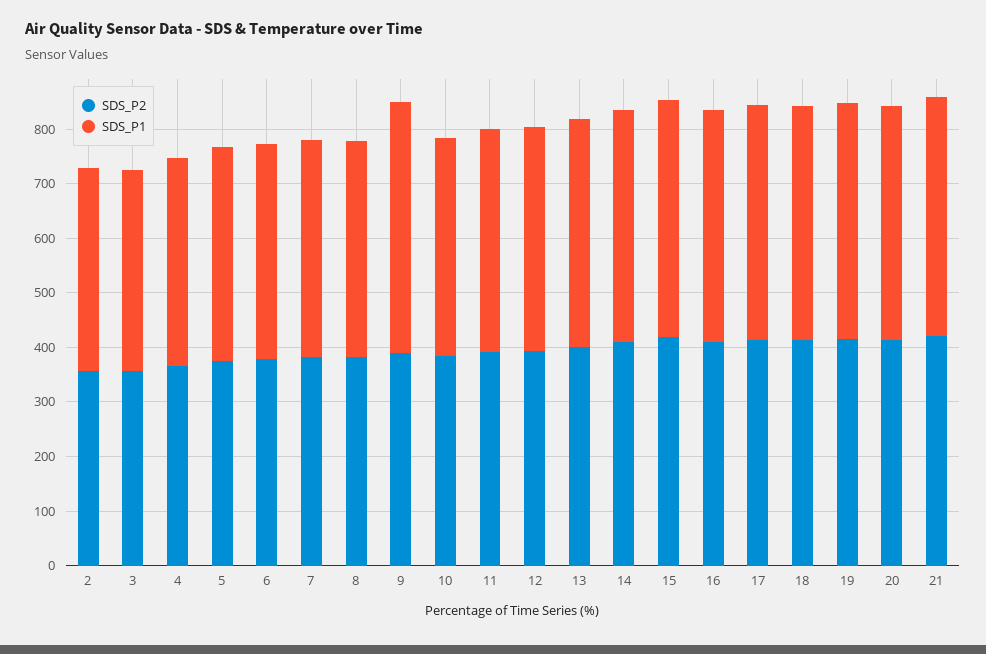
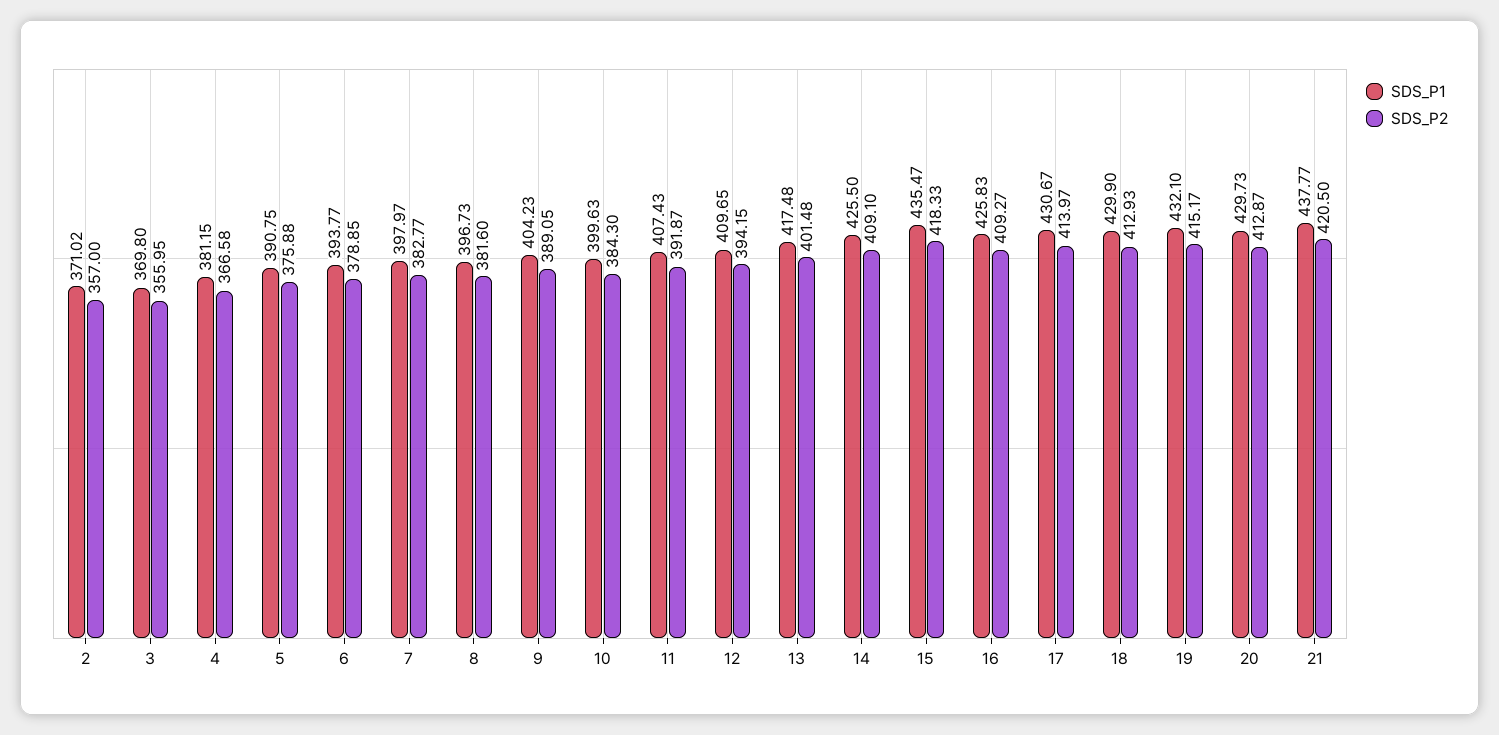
  {
    "SDS_P2": {
      "2": 357,
      "3": 355.95,
      "4": 366.58,
      "5": 375.88,
      "6": 378.85,
      "7": 382.77,
      "8": 381.6,
      "9": 389.05,
      "10": 384.3,
      "11": 391.87,
      "12": 394.15,
      "13": 401.48,
      "14": 409.1,
      "15": 418.33,
      "16": 409.27,
      "17": 413.97,
      "18": 412.93,
      "19": 415.17,
      "20": 412.87,
      "21": 420.5
    },
    "SDS_P1": {
      "2": 371.02,
      "3": 369.8,
      "4": 381.15,
      "5": 390.75,
      "6": 393.77,
      "7": 397.97,
      "8": 396.73,
-     "9": 460,
+     "9": 404.23,
      "10": 399.63,
      "11": 407.43,
      "12": 409.65,
      "13": 417.48,
      "14": 425.5,
      "15": 435.47,
      "16": 425.83,
      "17": 430.67,
      "18": 429.9,
      "19": 432.1,
      "20": 429.73,
      "21": 437.77
    }
  }

